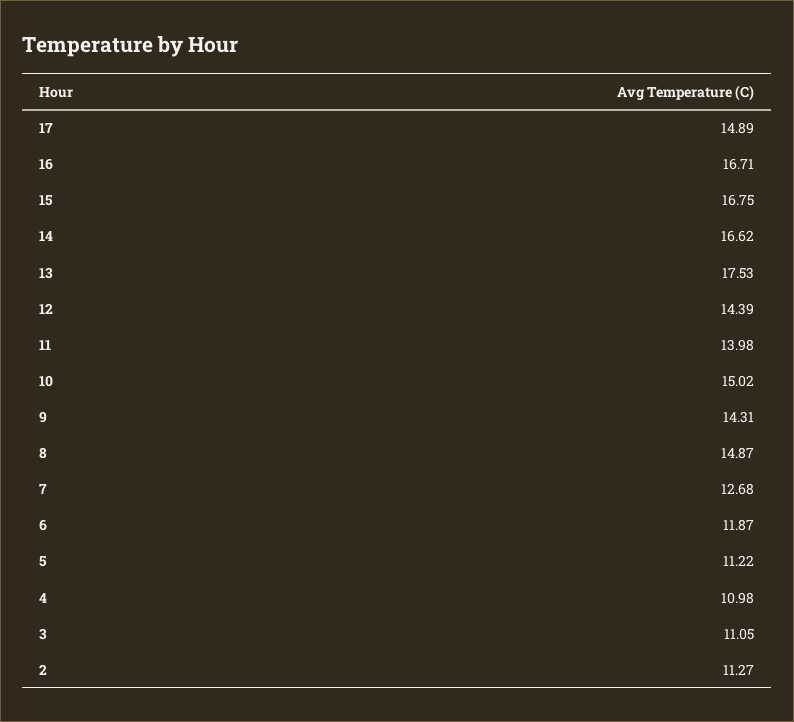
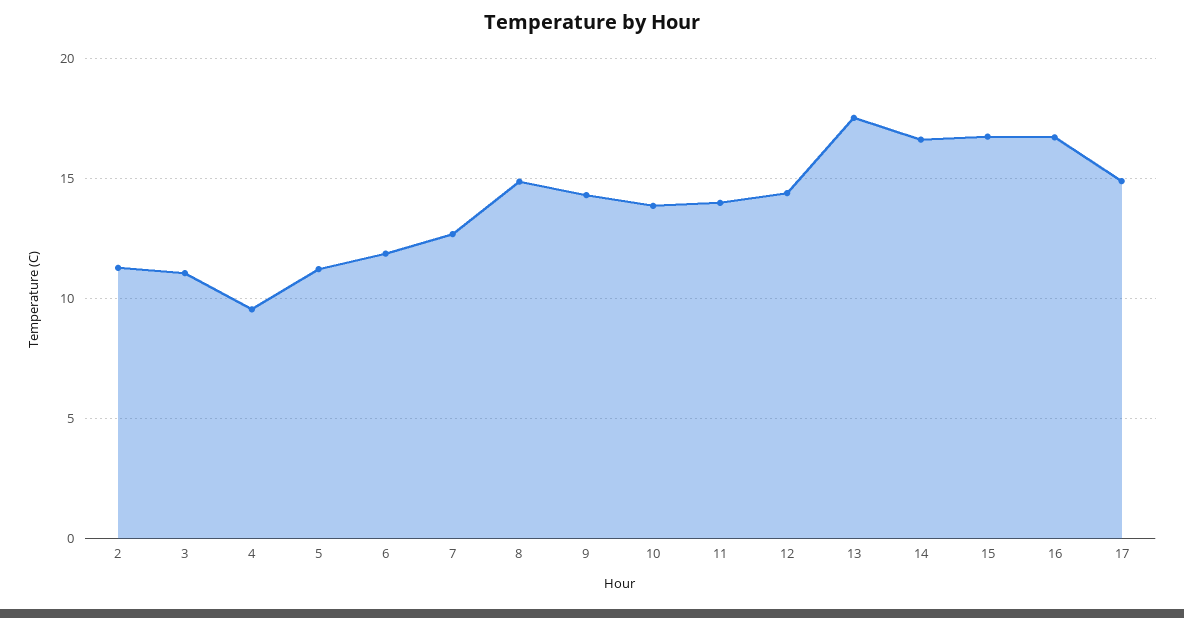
  {
    "17": 14.89,
    "16": 16.71,
    "15": 16.75,
    "14": 16.62,
    "13": 17.53,
    "12": 14.39,
    "11": 13.98,
-   "10": 15.02,
+   "10": 14,
    "9": 14.31,
    "8": 14.87,
    "7": 12.68,
    "6": 11.87,
    "5": 11.22,
-   "4": 10.98,
+   "4": 9.5,
    "3": 11.05,
    "2": 11.27
  }

